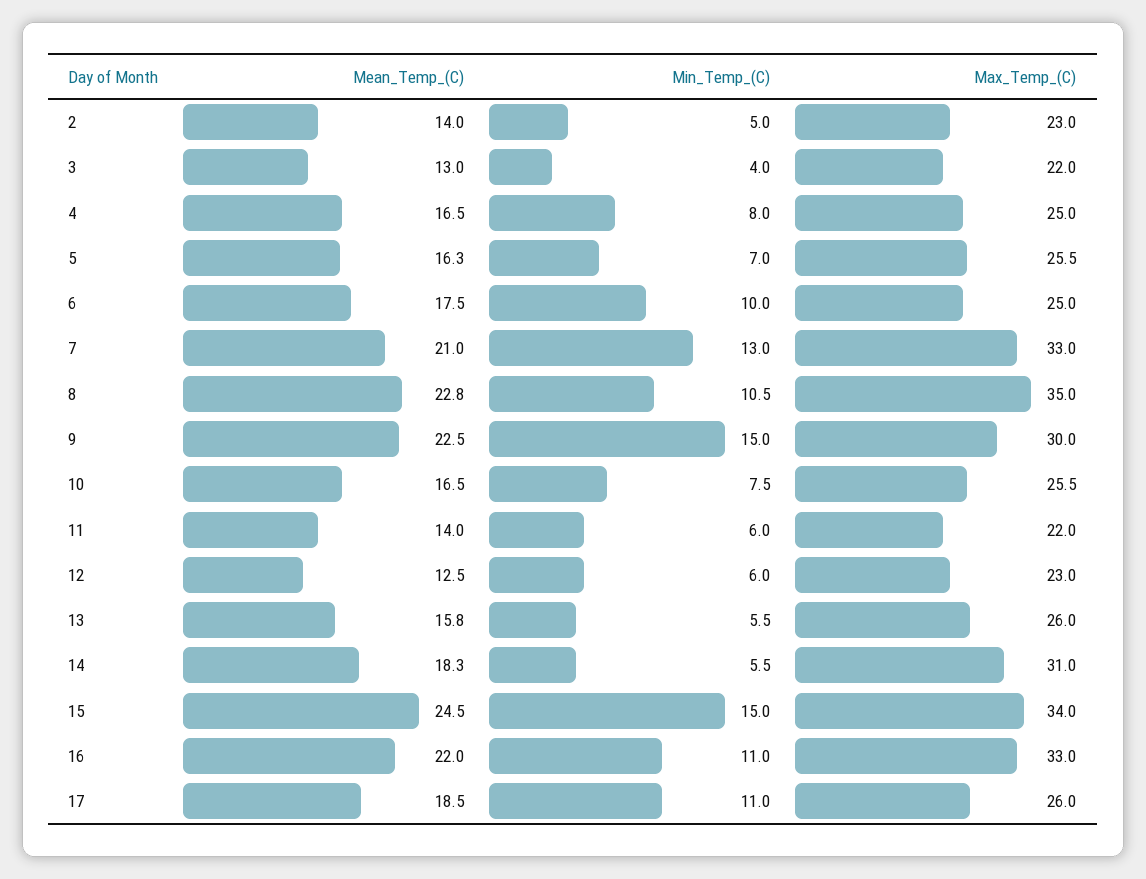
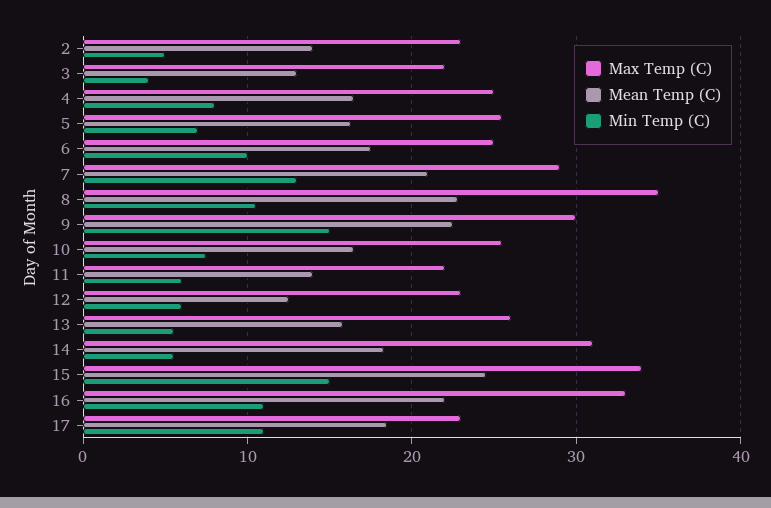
  {
    "Mean_Temp_(C)": {
      "2": 14,
      "3": 13,
      "4": 16.5,
      "5": 16.3,
      "6": 17.5,
      "7": 21,
      "8": 22.8,
      "9": 22.5,
      "10": 16.5,
      "11": 14,
      "12": 12.5,
      "13": 15.8,
      "14": 18.3,
      "15": 24.5,
      "16": 22,
      "17": 18.5
    },
    "Min_Temp_(C)": {
      "2": 5,
      "3": 4,
      "4": 8,
      "5": 7,
      "6": 10,
      "7": 13,
      "8": 10.5,
      "9": 15,
      "10": 7.5,
      "11": 6,
      "12": 6,
      "13": 5.5,
      "14": 5.5,
      "15": 15,
      "16": 11,
      "17": 11
    },
    "Max_Temp_(C)": {
      "2": 23,
      "3": 22,
      "4": 25,
      "5": 25.5,
      "6": 25,
-     "7": 33,
+     "7": 29,
      "8": 35,
      "9": 30,
      "10": 25.5,
      "11": 22,
      "12": 23,
      "13": 26,
      "14": 31,
      "15": 34,
      "16": 33,
-     "17": 26
+     "17": 23
    }
  }

